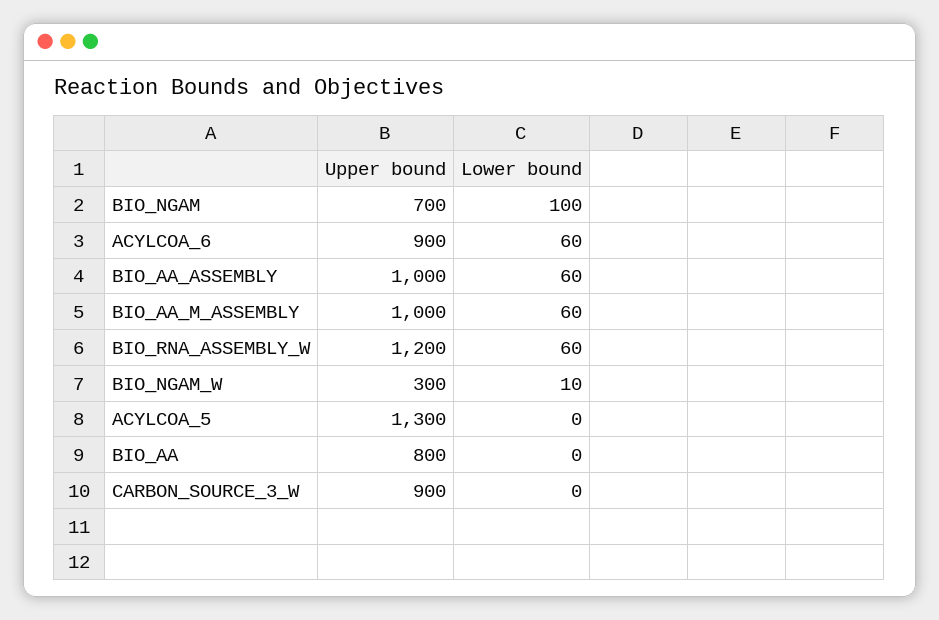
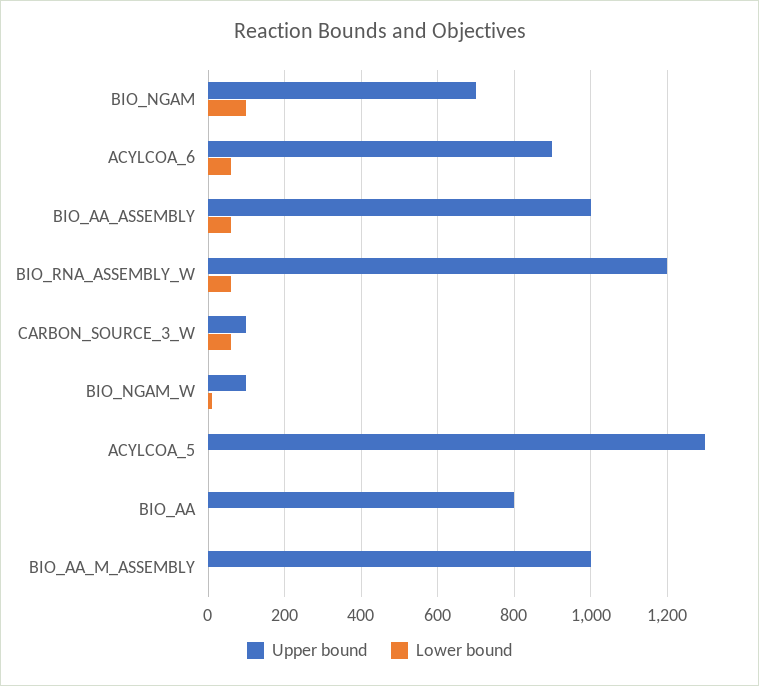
  {
    "Upper bound": {
      "BIO_NGAM": 700,
      "ACYLCOA_6": 900,
      "BIO_AA_ASSEMBLY": 1000,
      "BIO_AA_M_ASSEMBLY": 1000,
      "BIO_RNA_ASSEMBLY_W": 1200,
-     "BIO_NGAM_W": 300,
+     "BIO_NGAM_W": 100,
      "ACYLCOA_5": 1300,
      "BIO_AA": 800,
-     "CARBON_SOURCE_3_W": 900
+     "CARBON_SOURCE_3_W": 100
    },
    "Lower bound": {
      "BIO_NGAM": 100,
      "ACYLCOA_6": 60,
      "BIO_AA_ASSEMBLY": 60,
-     "BIO_AA_M_ASSEMBLY": 60,
+     "BIO_AA_M_ASSEMBLY": 0,
      "BIO_RNA_ASSEMBLY_W": 60,
      "BIO_NGAM_W": 10,
      "ACYLCOA_5": 0,
      "BIO_AA": 0,
-     "CARBON_SOURCE_3_W": 0
+     "CARBON_SOURCE_3_W": 60
    }
  }

